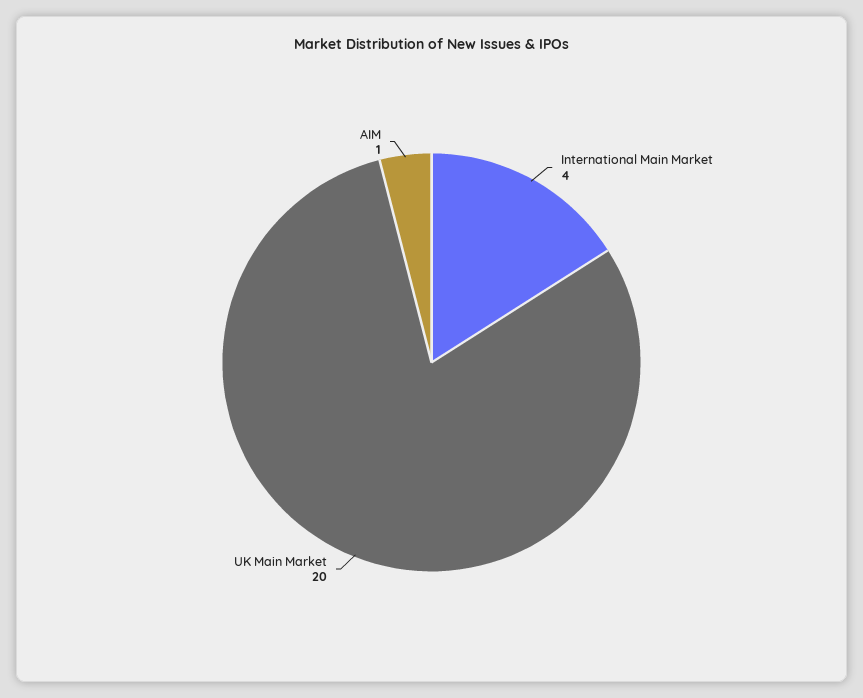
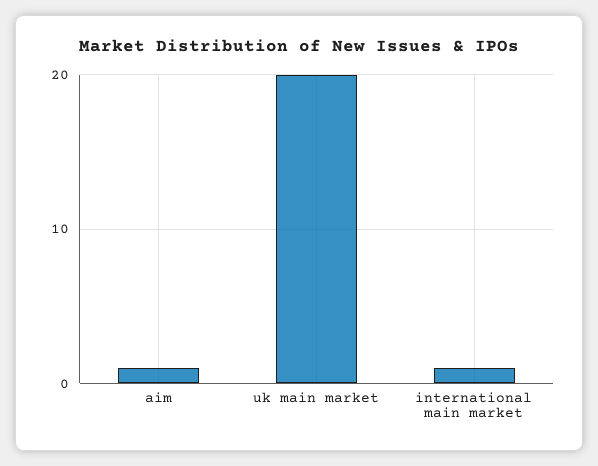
  {
-   "International Main Market": 4,
+   "International Main Market": 1,
    "UK Main Market": 20,
    "AIM": 1
  }

